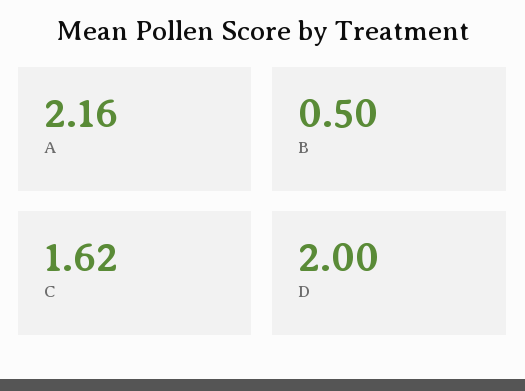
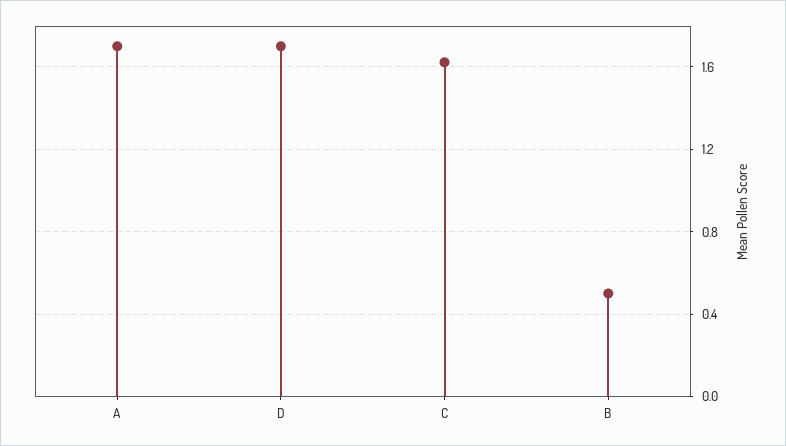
  {
-   "A": 2.16,
+   "A": 1.7,
    "B": 0.5,
    "C": 1.62,
-   "D": 2
+   "D": 1.7
  }

